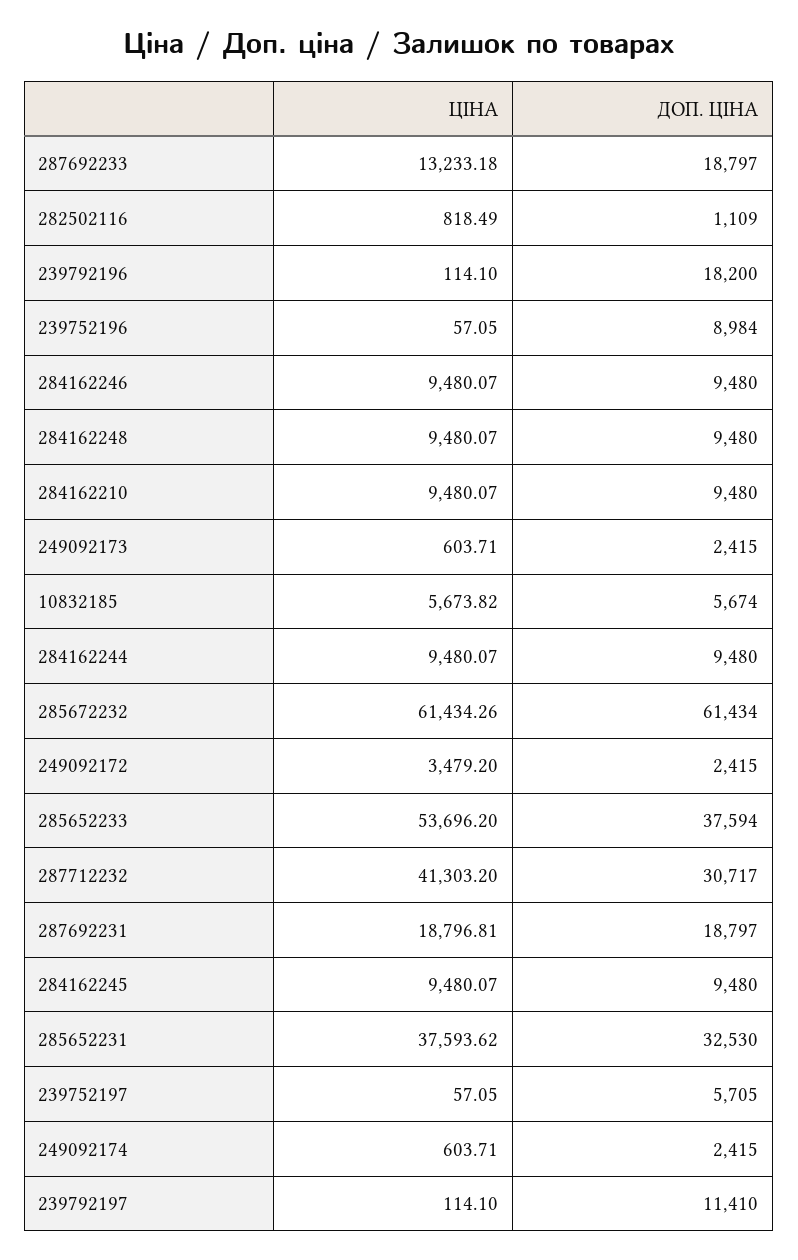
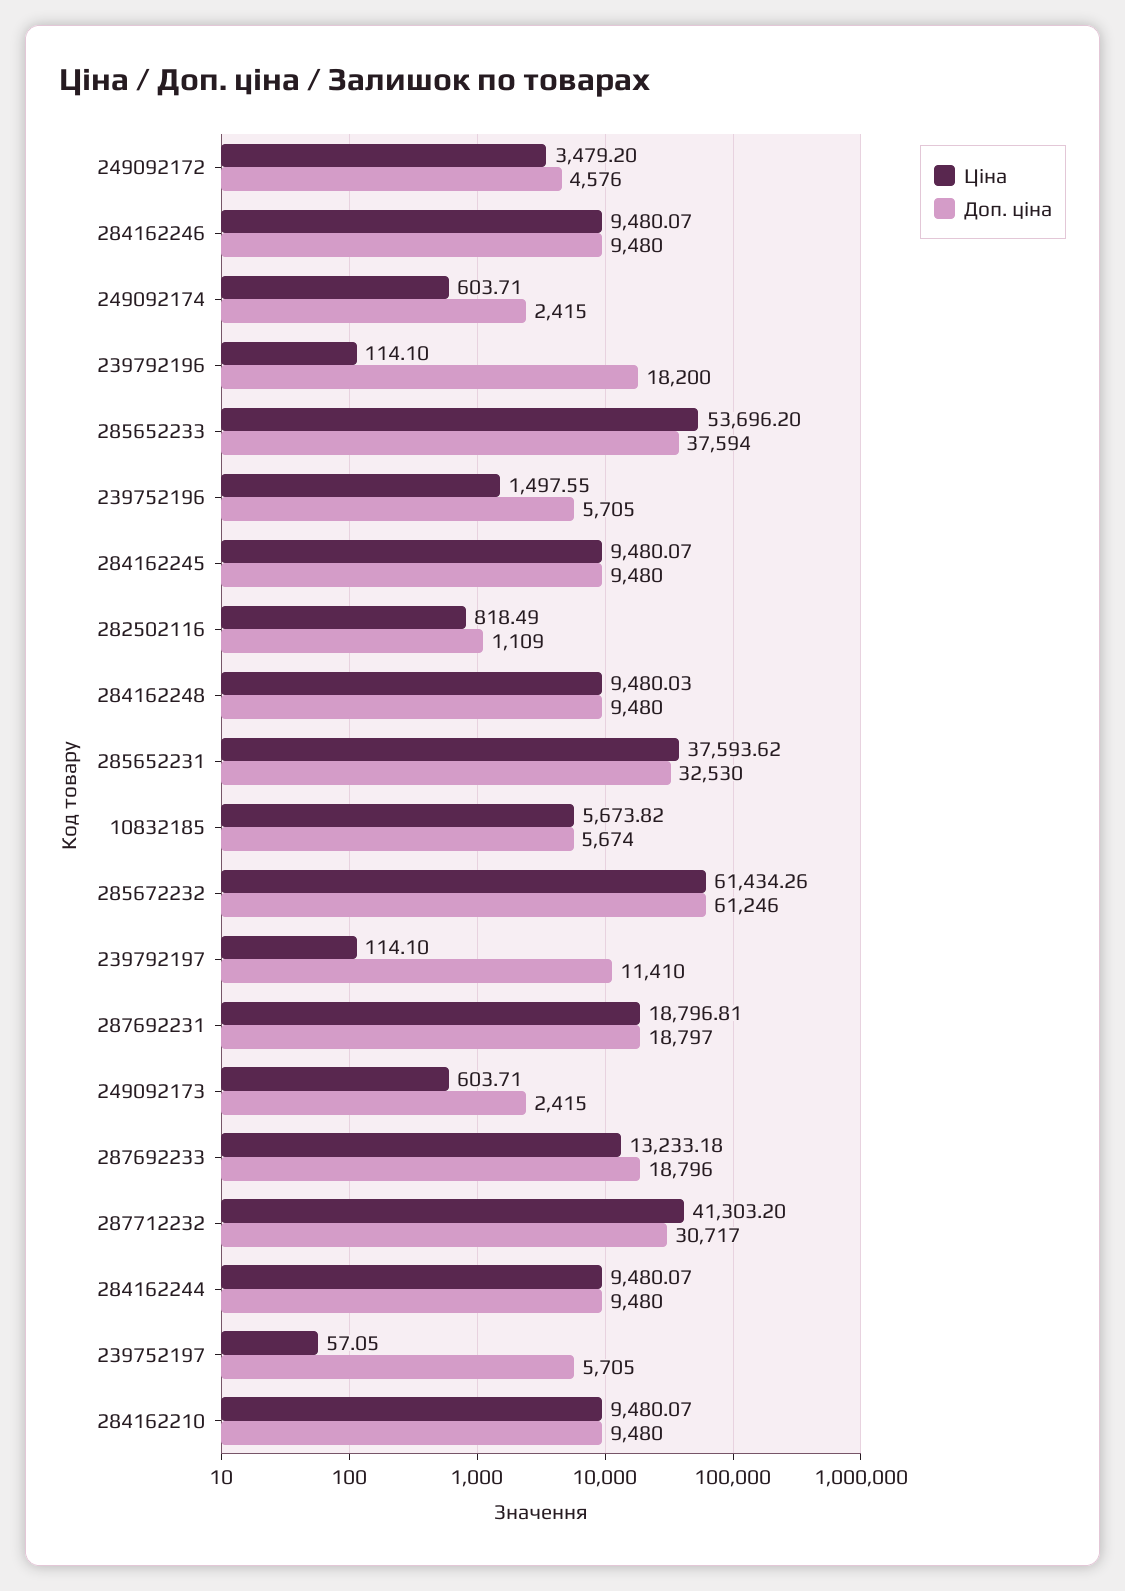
  {
    "ЦІНА": {
      "287692233": 13233.18,
      "282502116": 818.49,
      "239792196": 114.1,
-     "239752196": 57.05,
+     "239752196": 1497.55,
      "284162246": 9480.07,
-     "284162248": 9480.07,
+     "284162248": 9480.03,
      "284162210": 9480.07,
      "249092173": 603.71,
      "10832185": 5673.82,
      "284162244": 9480.07,
      "285672232": 61434.26,
      "249092172": 3479.2,
      "285652233": 53696.2,
      "287712232": 41303.2,
      "287692231": 18796.81,
      "284162245": 9480.07,
      "285652231": 37593.62,
      "239752197": 57.05,
      "249092174": 603.71,
      "239792197": 114.1
    },
    "ДОП. ЦІНА": {
-     "287692233": 18797,
+     "287692233": 18796,
      "282502116": 1109,
      "239792196": 18200,
-     "239752196": 8984,
+     "239752196": 5705,
      "284162246": 9480,
      "284162248": 9480,
      "284162210": 9480,
      "249092173": 2415,
      "10832185": 5674,
      "284162244": 9480,
-     "285672232": 61434,
+     "285672232": 61246,
-     "249092172": 2415,
+     "249092172": 4576,
      "285652233": 37594,
      "287712232": 30717,
      "287692231": 18797,
      "284162245": 9480,
      "285652231": 32530,
      "239752197": 5705,
      "249092174": 2415,
      "239792197": 11410
    }
  }

